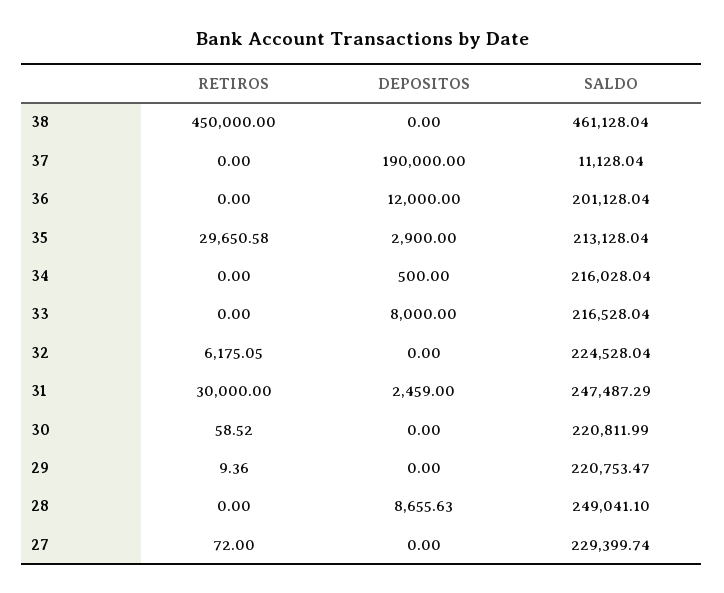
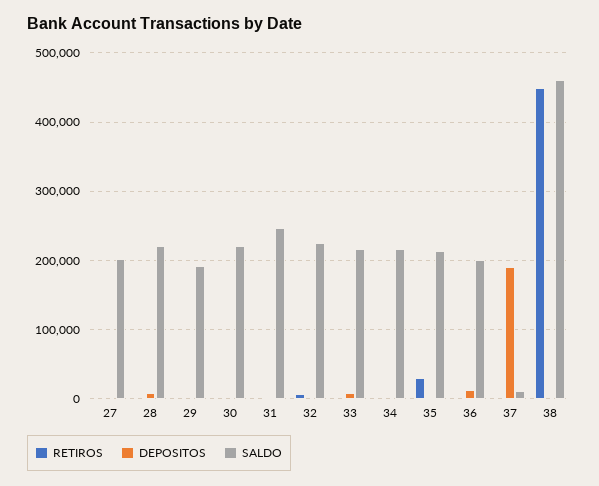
  {
    "RETIROS": {
      "38": 450000,
      "37": 0,
      "36": 0,
      "35": 29650.58,
      "34": 0,
      "33": 0,
      "32": 6175.05,
-     "31": 30000,
+     "31": 0,
      "30": 58.52,
      "29": 9.36,
      "28": 0,
      "27": 72
    },
    "DEPOSITOS": {
      "38": 0,
      "37": 190000,
      "36": 12000,
      "35": 2900,
      "34": 500,
      "33": 8000,
      "32": 0,
      "31": 2459,
      "30": 0,
      "29": 0,
      "28": 8655.63,
      "27": 0
    },
    "SALDO": {
      "38": 461128.04,
      "37": 11128.04,
      "36": 201128.04,
      "35": 213128.04,
      "34": 216028.04,
      "33": 216528.04,
      "32": 224528.04,
      "31": 247487.29,
      "30": 220811.99,
-     "29": 220753.47,
+     "29": 190000,
-     "28": 249041.1,
+     "28": 220000,
-     "27": 229399.74
+     "27": 200000
    }
  }

